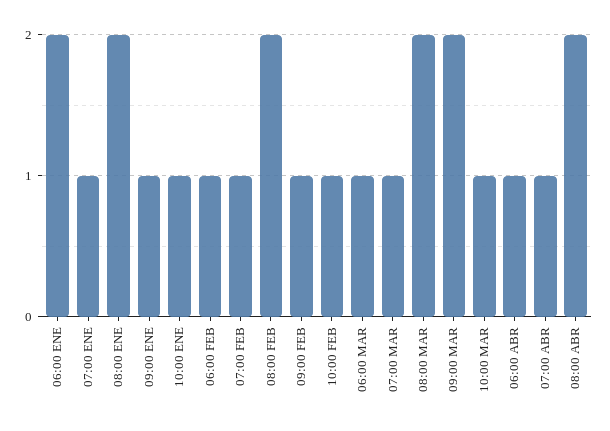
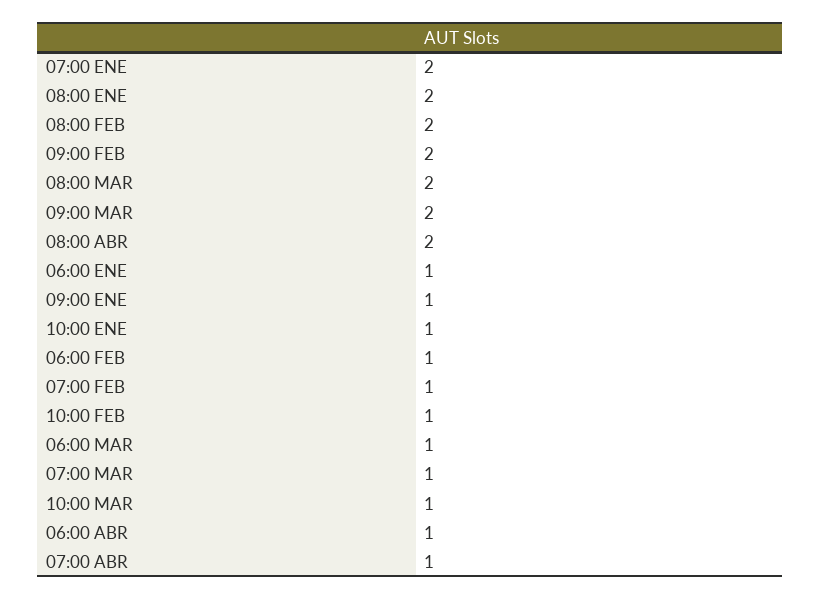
  {
-   "06:00 ENE": 2,
+   "06:00 ENE": 1,
-   "07:00 ENE": 1,
+   "07:00 ENE": 2,
    "08:00 ENE": 2,
    "09:00 ENE": 1,
    "10:00 ENE": 1,
    "06:00 FEB": 1,
    "07:00 FEB": 1,
    "08:00 FEB": 2,
-   "09:00 FEB": 1,
+   "09:00 FEB": 2,
    "10:00 FEB": 1,
    "06:00 MAR": 1,
    "07:00 MAR": 1,
    "08:00 MAR": 2,
    "09:00 MAR": 2,
    "10:00 MAR": 1,
    "06:00 ABR": 1,
    "07:00 ABR": 1,
    "08:00 ABR": 2
  }

